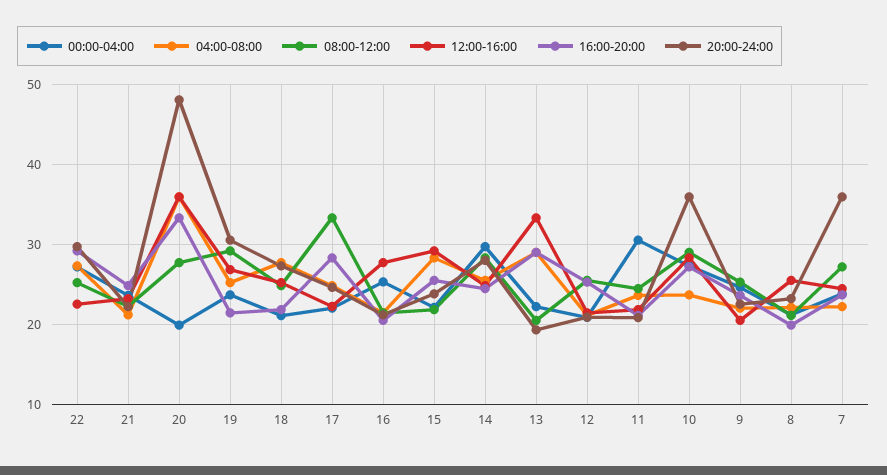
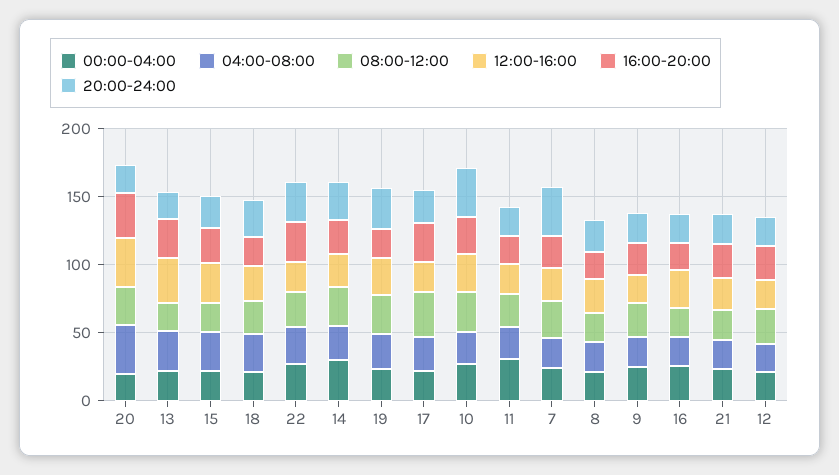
  {
    "00:00-04:00": {
      "22": 27,
      "21": 24,
      "20": 20,
      "19": 24,
      "18": 21,
      "17": 22,
      "16": 25,
      "15": 22,
      "14": 30,
      "13": 22,
      "12": 21,
      "11": 31,
      "10": 27,
      "9": 25,
      "8": 21,
      "7": 24
    },
    "04:00-08:00": {
      "22": 27,
      "21": 21,
      "20": 36,
      "19": 25,
      "18": 28,
      "17": 25,
      "16": 21,
      "15": 28,
      "14": 26,
      "13": 29,
      "12": 21,
      "11": 24,
      "10": 24,
      "9": 22,
      "8": 22,
      "7": 22
    },
    "08:00-12:00": {
      "22": 25,
      "21": 22,
      "20": 28,
      "19": 29,
      "18": 25,
      "17": 33,
      "16": 21,
      "15": 22,
      "14": 28,
      "13": 20,
      "12": 26,
      "11": 24,
      "10": 29,
      "9": 25,
      "8": 21,
      "7": 27
    },
    "12:00-16:00": {
      "22": 23,
      "21": 23,
      "20": 36,
      "19": 27,
      "18": 25,
      "17": 22,
      "16": 28,
      "15": 29,
      "14": 25,
      "13": 33,
      "12": 21,
      "11": 22,
      "10": 28,
      "9": 20,
      "8": 26,
      "7": 24
    },
    "16:00-20:00": {
      "22": 29,
      "21": 25,
      "20": 33,
      "19": 21,
      "18": 22,
      "17": 28,
      "16": 20,
      "15": 26,
      "14": 24,
      "13": 29,
      "12": 25,
      "11": 21,
      "10": 27,
      "9": 24,
      "8": 20,
      "7": 24
    },
    "20:00-24:00": {
      "22": 30,
      "21": 22,
-     "20": 48,
+     "20": 20,
      "19": 31,
      "18": 27,
      "17": 25,
      "16": 21,
      "15": 24,
      "14": 28,
      "13": 19,
      "12": 21,
      "11": 21,
      "10": 36,
      "9": 23,
      "8": 23,
      "7": 36
    }
  }

